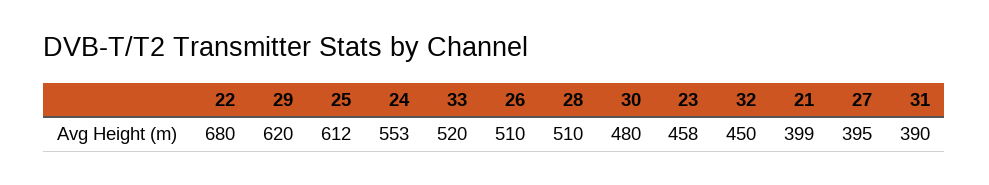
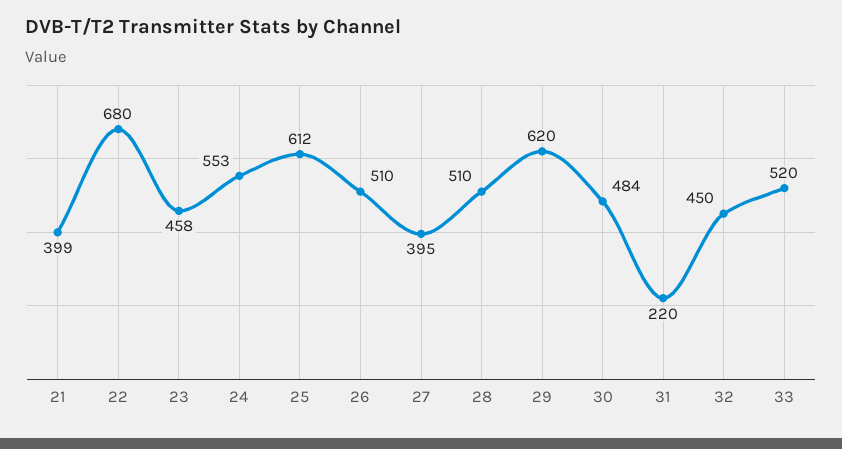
  {
    "22": 680,
    "29": 620,
    "25": 612,
    "24": 553,
    "33": 520,
    "26": 510,
    "28": 510,
-   "30": 480,
+   "30": 484,
    "23": 458,
    "32": 450,
    "21": 399,
    "27": 395,
-   "31": 390
+   "31": 220
  }

